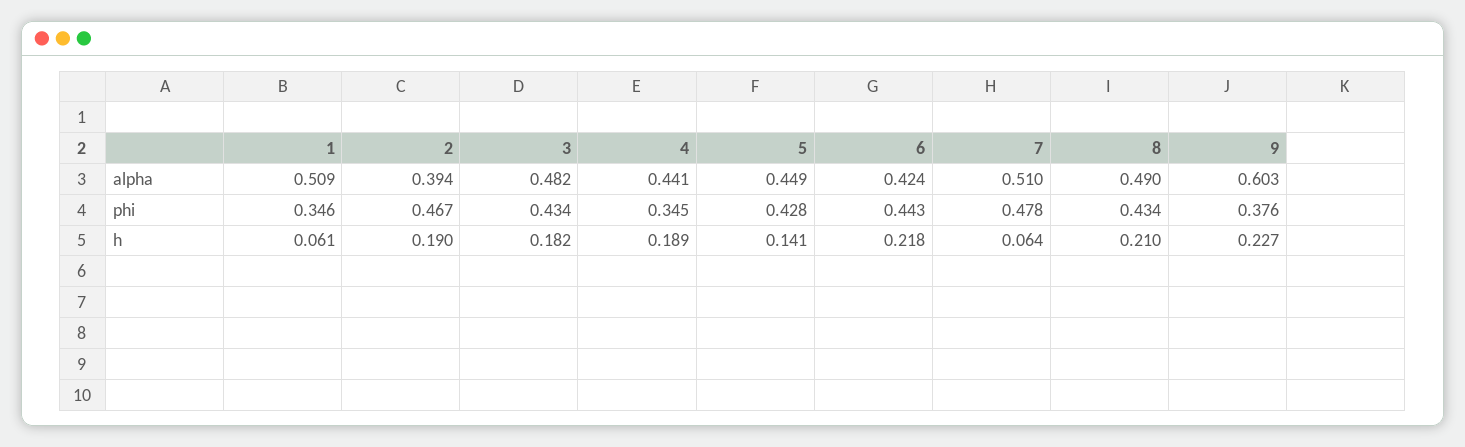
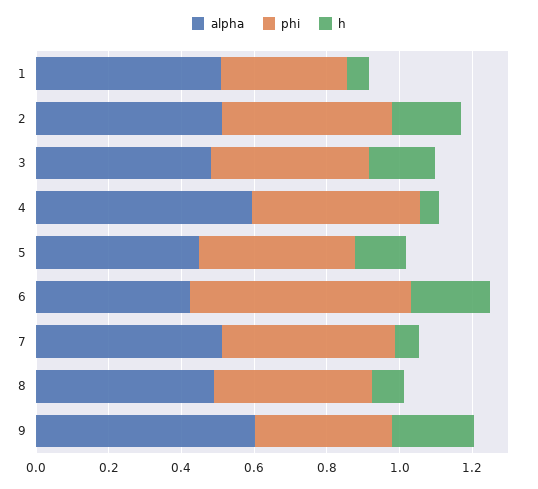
  {
    "alpha": {
      "1": 0.509,
-     "2": 0.394,
+     "2": 0.5,
      "3": 0.482,
-     "4": 0.441,
+     "4": 0.6,
      "5": 0.449,
      "6": 0.424,
      "7": 0.51,
      "8": 0.49,
      "9": 0.603
    },
    "phi": {
      "1": 0.346,
      "2": 0.467,
      "3": 0.434,
-     "4": 0.345,
+     "4": 0.45,
      "5": 0.428,
-     "6": 0.443,
+     "6": 0.6,
      "7": 0.478,
      "8": 0.434,
      "9": 0.376
    },
    "h": {
      "1": 0.061,
      "2": 0.19,
      "3": 0.182,
-     "4": 0.189,
+     "4": 0.05,
      "5": 0.141,
      "6": 0.218,
      "7": 0.064,
-     "8": 0.21,
+     "8": 0.1,
      "9": 0.227
    }
  }

